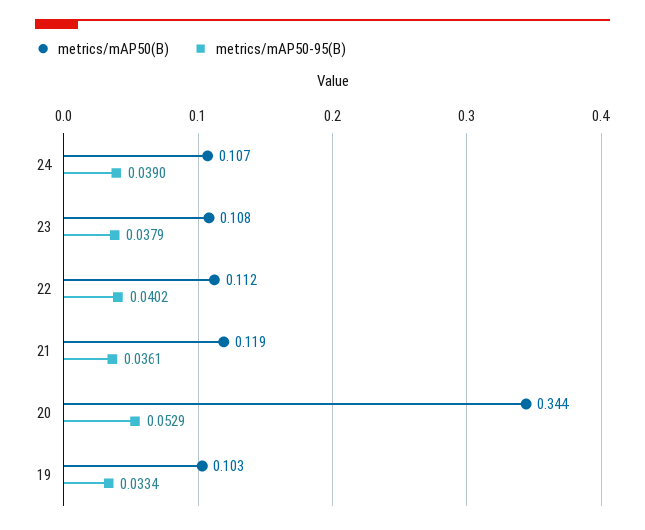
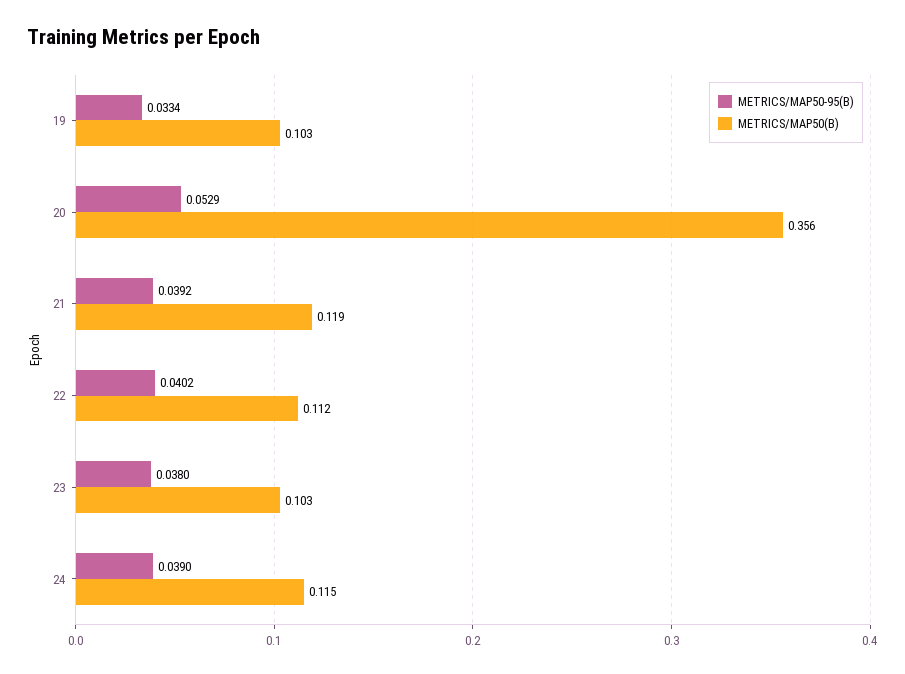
  {
    "metrics/mAP50(B)": {
-     "24": 0.107,
+     "24": 0.115,
-     "23": 0.108,
+     "23": 0.103,
      "22": 0.112,
      "21": 0.119,
-     "20": 0.344,
+     "20": 0.356,
      "19": 0.103
    },
    "metrics/mAP50-95(B)": {
      "24": 0.039,
-     "23": 0.0379,
+     "23": 0.038,
      "22": 0.0402,
-     "21": 0.0361,
+     "21": 0.0392,
      "20": 0.0529,
      "19": 0.0334
    }
  }

